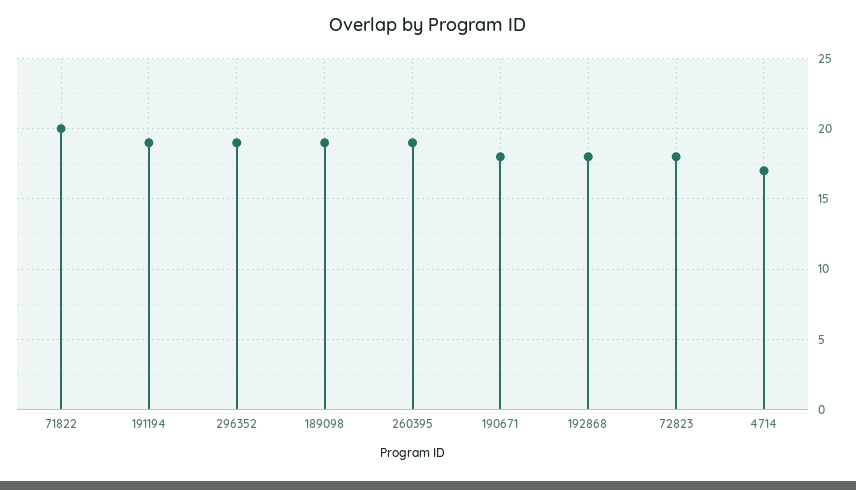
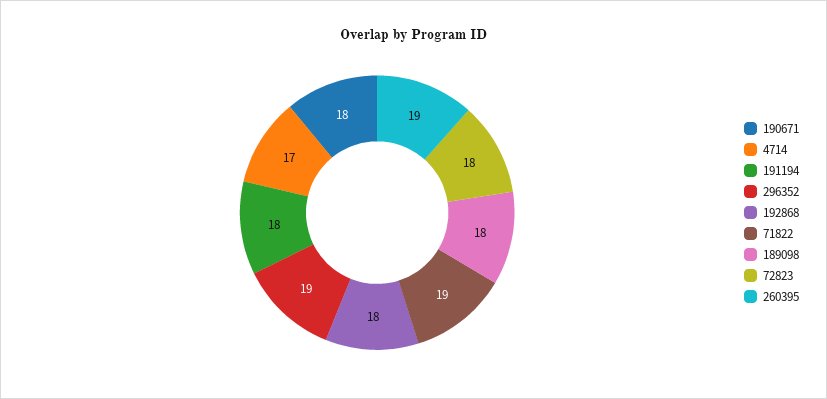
  {
-   "71822": 20,
+   "71822": 19,
-   "191194": 19,
+   "191194": 18,
    "296352": 19,
-   "189098": 19,
+   "189098": 18,
    "260395": 19,
    "190671": 18,
    "192868": 18,
    "72823": 18,
    "4714": 17
  }

